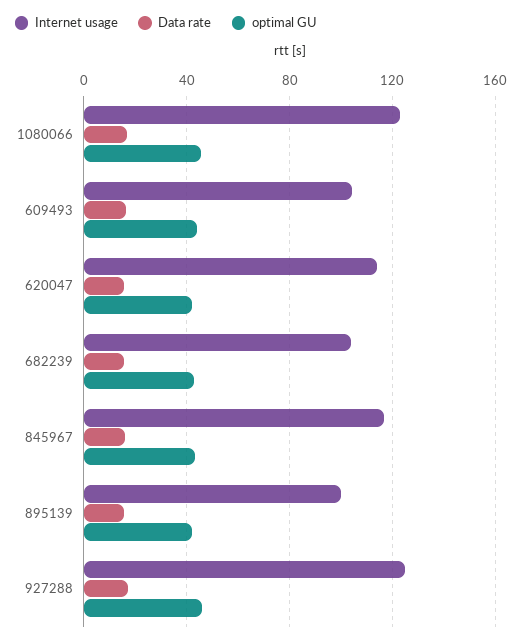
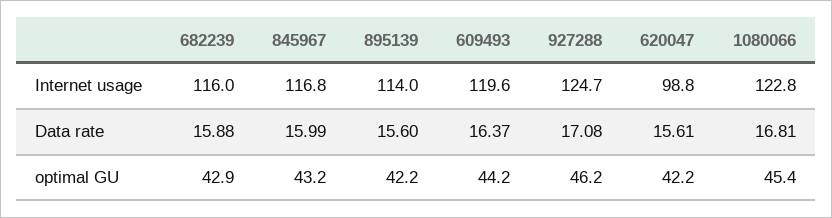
  {
    "Internet usage": {
      "1080066": 122.8,
-     "609493": 105,
+     "609493": 119.6,
-     "620047": 115,
+     "620047": 98.8,
-     "682239": 105,
+     "682239": 116,
      "845967": 116.8,
-     "895139": 100,
+     "895139": 114,
      "927288": 124.7
    },
    "Data rate": {
      "1080066": 16.81,
      "609493": 16.37,
      "620047": 15.61,
      "682239": 15.88,
      "845967": 15.99,
      "895139": 15.6,
      "927288": 17.08
    },
    "optimal GU": {
      "1080066": 45.4,
      "609493": 44.2,
      "620047": 42.2,
      "682239": 42.9,
      "845967": 43.2,
      "895139": 42.2,
      "927288": 46.2
    }
  }

